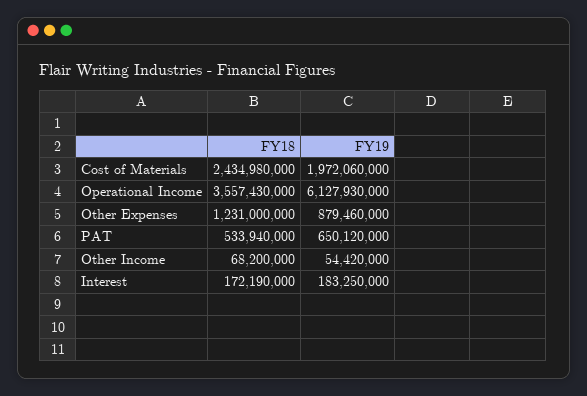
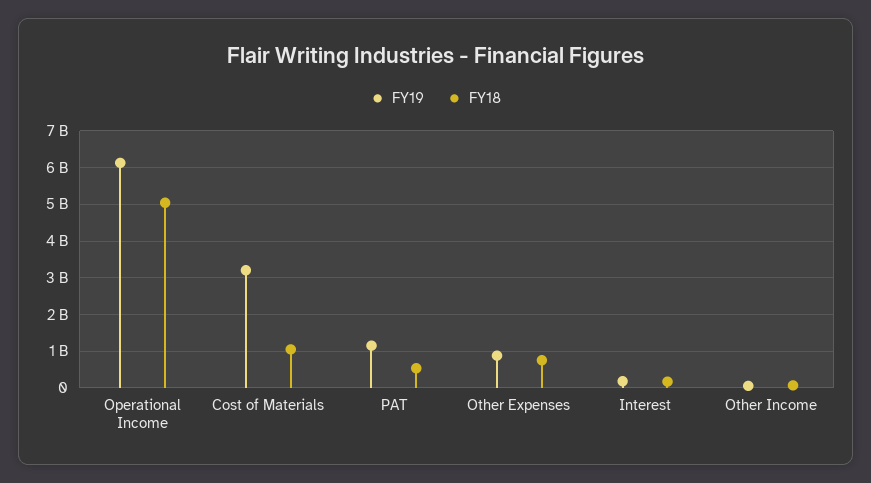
  {
    "FY18": {
-     "Cost of Materials": 2434980000,
+     "Cost of Materials": 1000000000,
-     "Operational Income": 3557430000,
+     "Operational Income": 5000000000,
-     "Other Expenses": 1231000000,
+     "Other Expenses": 800000000,
      "PAT": 533940000,
      "Other Income": 68200000,
      "Interest": 172190000
    },
    "FY19": {
-     "Cost of Materials": 1972060000,
+     "Cost of Materials": 3200000000,
      "Operational Income": 6127930000,
      "Other Expenses": 879460000,
-     "PAT": 650120000,
+     "PAT": 1200000000,
      "Other Income": 54420000,
      "Interest": 183250000
    }
  }

